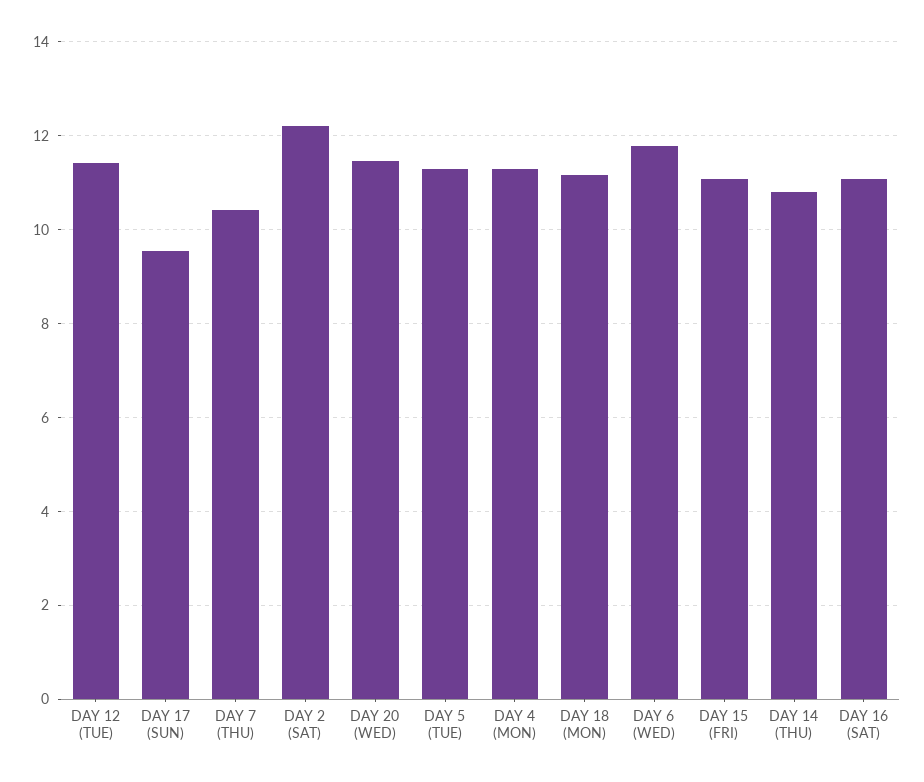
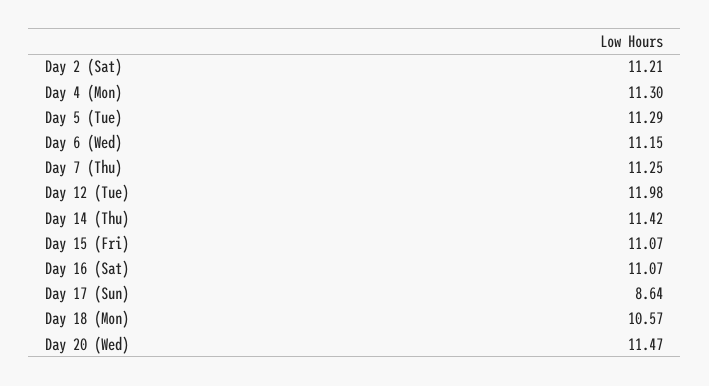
  {
-   "DAY 12 (TUE)": 11.4,
+   "DAY 12 (TUE)": 11.98,
-   "DAY 17 (SUN)": 9.6,
+   "DAY 17 (SUN)": 8.64,
-   "DAY 7 (THU)": 10.4,
+   "DAY 7 (THU)": 11.25,
-   "DAY 2 (SAT)": 12.2,
+   "DAY 2 (SAT)": 11.21,
    "DAY 20 (WED)": 11.47,
    "DAY 5 (TUE)": 11.29,
    "DAY 4 (MON)": 11.3,
-   "DAY 18 (MON)": 11.2,
+   "DAY 18 (MON)": 10.57,
-   "DAY 6 (WED)": 11.8,
+   "DAY 6 (WED)": 11.15,
    "DAY 15 (FRI)": 11.07,
-   "DAY 14 (THU)": 10.8,
+   "DAY 14 (THU)": 11.42,
    "DAY 16 (SAT)": 11.07
  }

